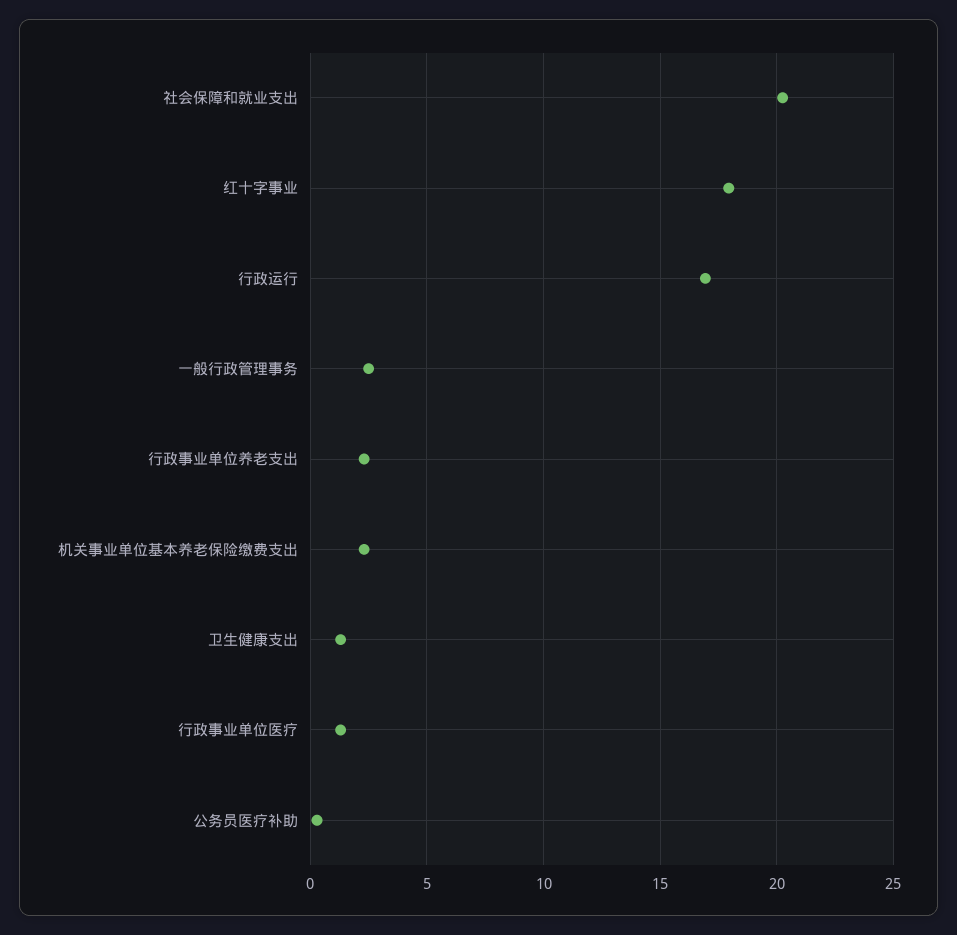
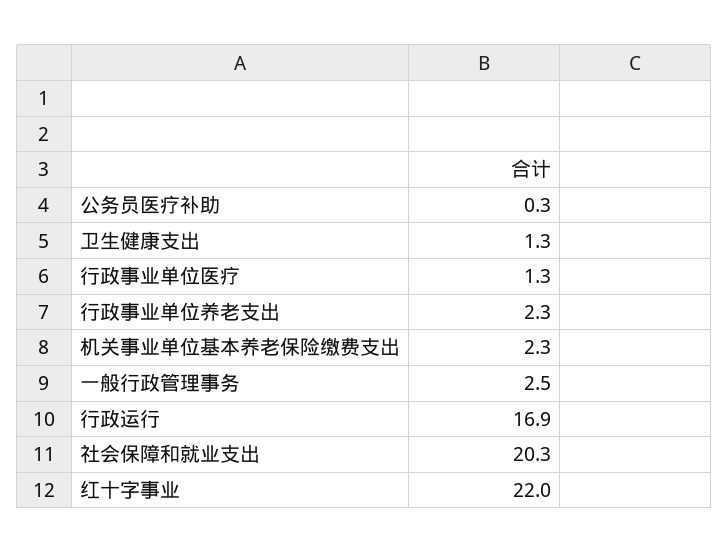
  {
    "社会保障和就业支出": 20.3,
-   "红十字事业": 18,
+   "红十字事业": 22,
    "行政运行": 16.9,
    "一般行政管理事务": 2.5,
    "行政事业单位养老支出": 2.3,
    "机关事业单位基本养老保险缴费支出": 2.3,
    "卫生健康支出": 1.3,
    "行政事业单位医疗": 1.3,
    "公务员医疗补助": 0.3
  }

